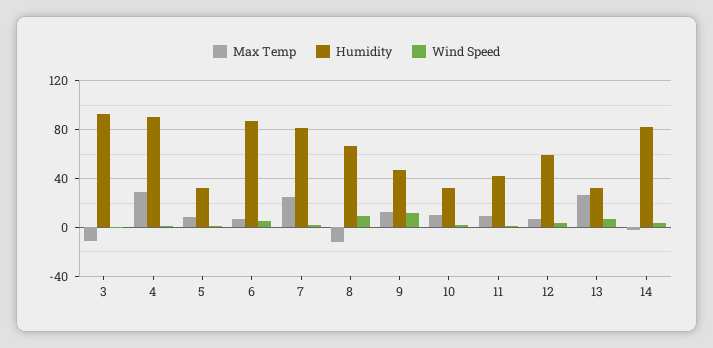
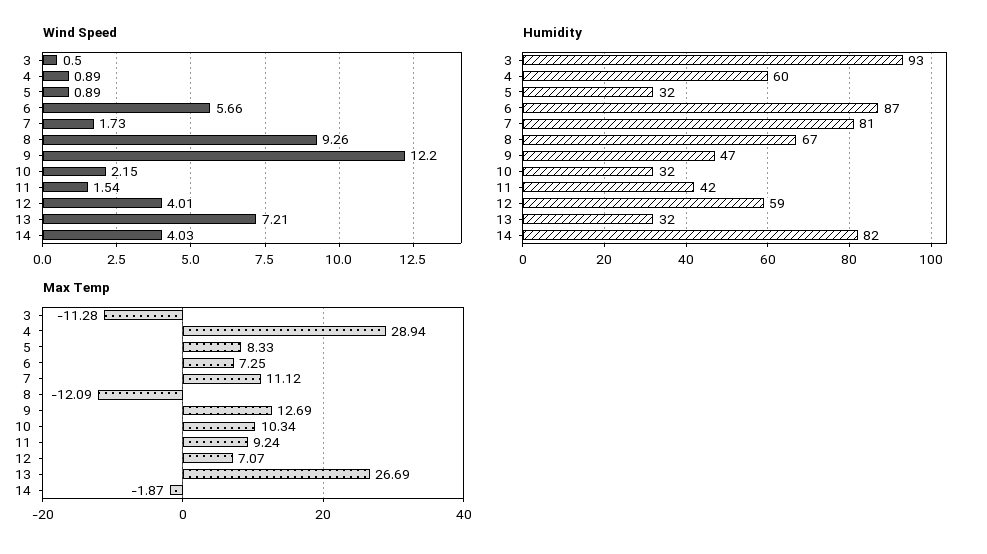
  {
    "Max Temp": {
      "3": -11.28,
      "4": 28.94,
      "5": 8.33,
      "6": 7.25,
-     "7": 25,
+     "7": 11.12,
      "8": -12.09,
      "9": 12.69,
      "10": 10.34,
      "11": 9.24,
      "12": 7.07,
      "13": 26.69,
      "14": -1.87
    },
    "Humidity": {
      "3": 93,
-     "4": 90,
+     "4": 60,
      "5": 32,
      "6": 87,
      "7": 81,
      "8": 67,
      "9": 47,
      "10": 32,
      "11": 42,
      "12": 59,
      "13": 32,
      "14": 82
    },
    "Wind Speed": {
      "3": 0.5,
      "4": 0.89,
      "5": 0.89,
      "6": 5.66,
      "7": 1.73,
      "8": 9.26,
      "9": 12.2,
      "10": 2.15,
      "11": 1.54,
      "12": 4.01,
      "13": 7.21,
      "14": 4.03
    }
  }

